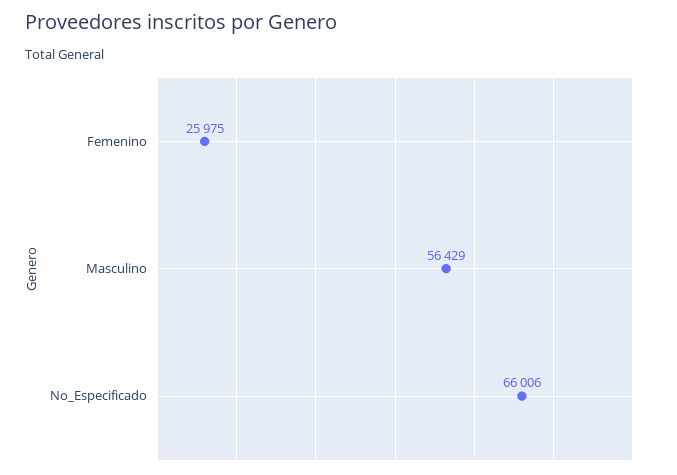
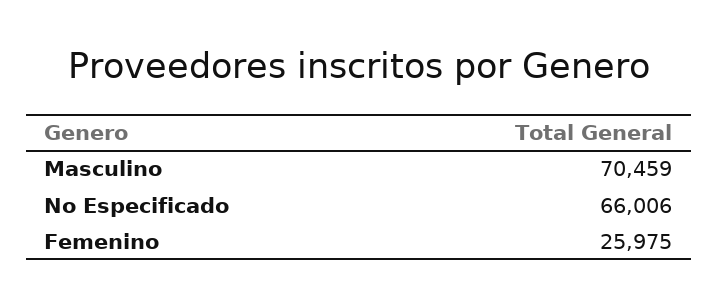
  {
    "Femenino": 25975,
-   "Masculino": 56429,
+   "Masculino": 70459,
    "No_Especificado": 66006
  }

